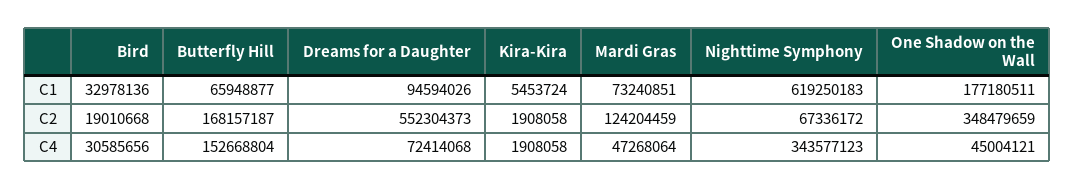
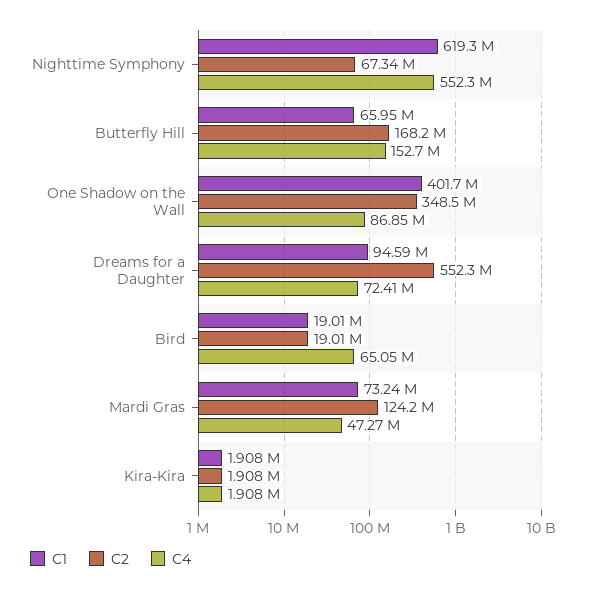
  {
    "C1": {
-     "Bird": 32978136,
+     "Bird": 19010000,
      "Butterfly Hill": 65948877,
      "Dreams for a Daughter": 94594026,
-     "Kira-Kira": 5453724,
+     "Kira-Kira": 1908000,
      "Mardi Gras": 73240851,
      "Nighttime Symphony": 619250183,
-     "One Shadow on the Wall": 177180511
+     "One Shadow on the Wall": 401700000
    },
    "C2": {
      "Bird": 19010668,
      "Butterfly Hill": 168157187,
      "Dreams for a Daughter": 552304373,
      "Kira-Kira": 1908058,
      "Mardi Gras": 124204459,
      "Nighttime Symphony": 67336172,
      "One Shadow on the Wall": 348479659
    },
    "C4": {
-     "Bird": 30585656,
+     "Bird": 65050000,
      "Butterfly Hill": 152668804,
      "Dreams for a Daughter": 72414068,
      "Kira-Kira": 1908058,
      "Mardi Gras": 47268064,
-     "Nighttime Symphony": 343577123,
+     "Nighttime Symphony": 552300000,
-     "One Shadow on the Wall": 45004121
+     "One Shadow on the Wall": 86850000
    }
  }

